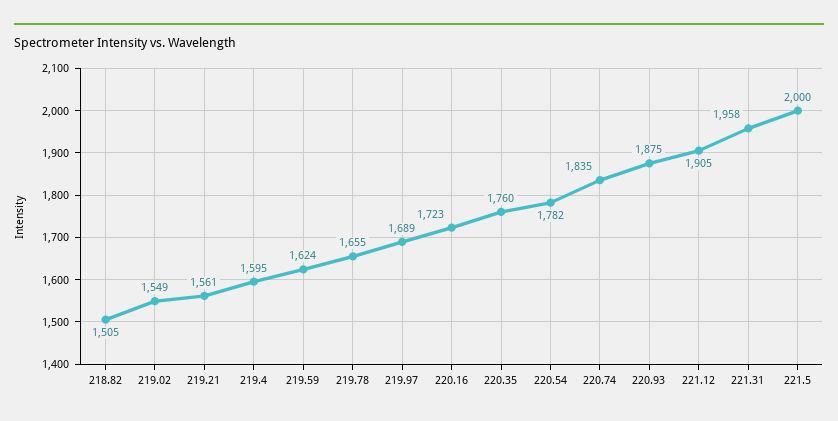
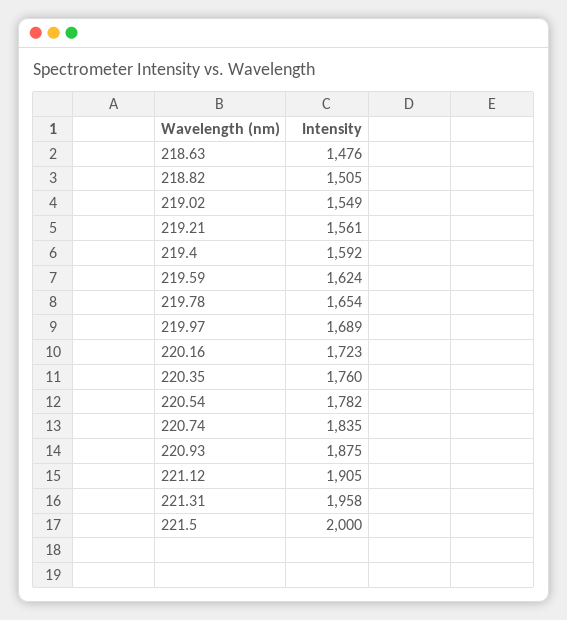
  {
    "218.82": 1505,
    "219.02": 1549,
    "219.21": 1561,
-   "219.4": 1595,
+   "219.4": 1592,
    "219.59": 1624,
-   "219.78": 1655,
+   "219.78": 1654,
    "219.97": 1689,
    "220.16": 1723,
    "220.35": 1760,
    "220.54": 1782,
    "220.74": 1835,
    "220.93": 1875,
    "221.12": 1905,
    "221.31": 1958,
-   "221.5": 2000
+   "221.5": 2000,
+   "218.63": 1476
  }

